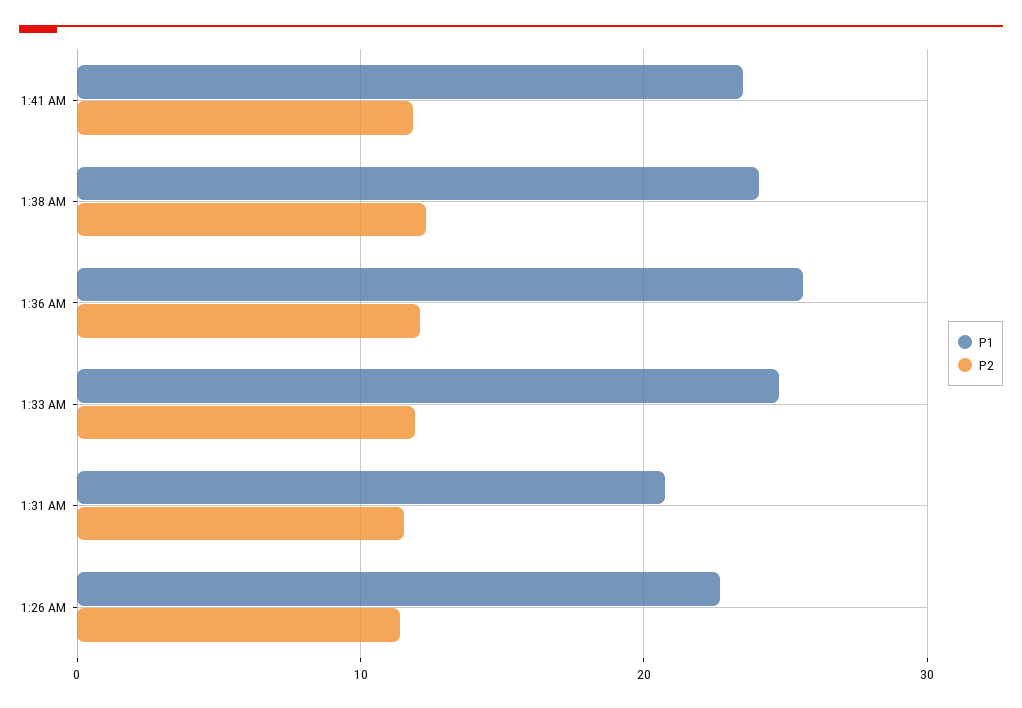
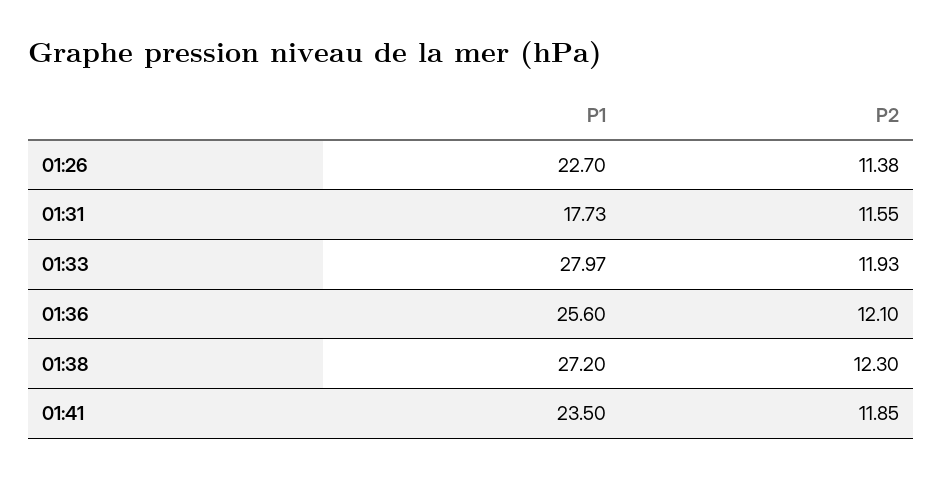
  {
    "P1": {
      "1:41 AM": 23.5,
-     "1:38 AM": 24,
+     "1:38 AM": 27.2,
      "1:36 AM": 25.6,
-     "1:33 AM": 25,
+     "1:33 AM": 27.97,
-     "1:31 AM": 21,
+     "1:31 AM": 17.73,
      "1:26 AM": 22.7
    },
    "P2": {
      "1:41 AM": 11.85,
      "1:38 AM": 12.3,
      "1:36 AM": 12.1,
      "1:33 AM": 11.93,
      "1:31 AM": 11.55,
      "1:26 AM": 11.38
    }
  }

